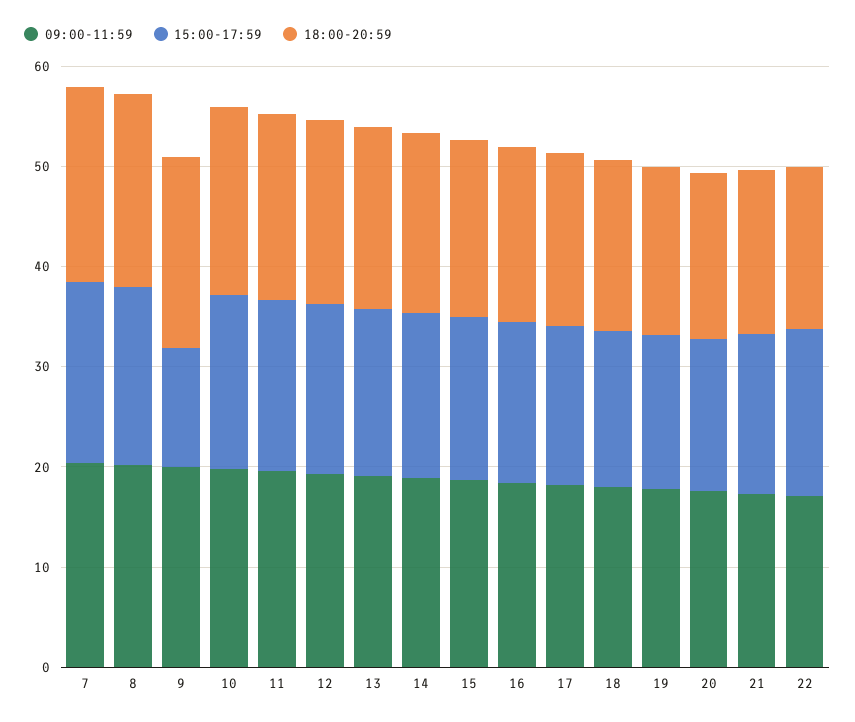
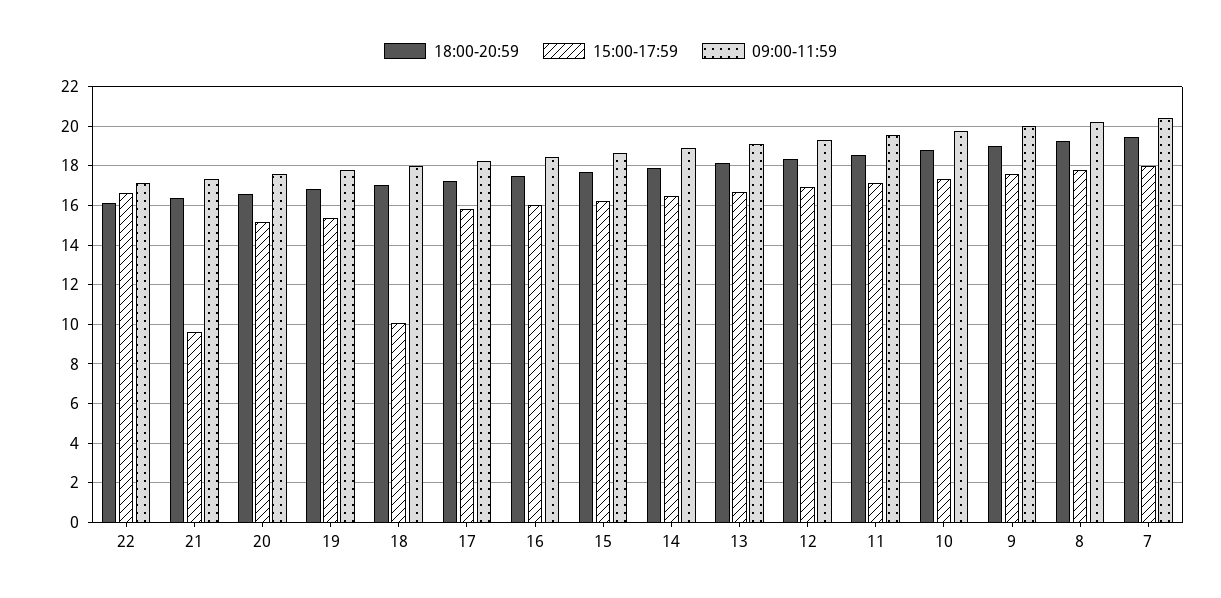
  {
    "09:00-11:59": {
      "7": 20.5,
      "8": 20,
      "9": 20,
      "10": 20,
      "11": 19.5,
      "12": 19.5,
      "13": 19,
      "14": 19,
      "15": 18.5,
      "16": 18.5,
      "17": 18,
      "18": 18,
      "19": 18,
      "20": 17.5,
      "21": 17.5,
      "22": 17
    },
    "15:00-17:59": {
      "7": 18,
      "8": 18,
-     "9": 12,
+     "9": 17.5,
      "10": 17.5,
      "11": 17,
      "12": 17,
      "13": 16.5,
      "14": 16.5,
      "15": 16.5,
      "16": 16,
      "17": 16,
-     "18": 16,
+     "18": 10,
      "19": 15.5,
      "20": 15,
-     "21": 16,
+     "21": 9.5,
      "22": 16.5
    },
    "18:00-20:59": {
      "7": 19.5,
      "8": 19,
      "9": 19,
      "10": 19,
      "11": 18.5,
      "12": 18.5,
      "13": 18,
      "14": 18,
      "15": 17.5,
      "16": 17.5,
      "17": 17.5,
      "18": 17,
      "19": 17,
      "20": 16.5,
      "21": 16.5,
      "22": 16
    }
  }

